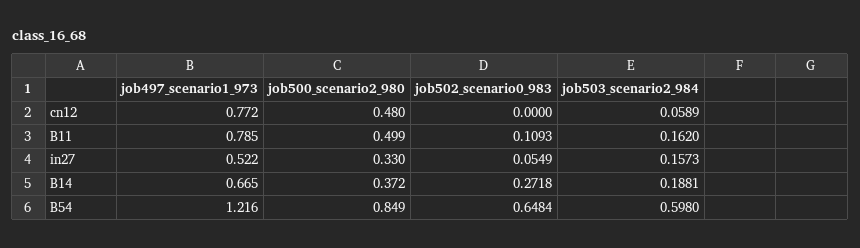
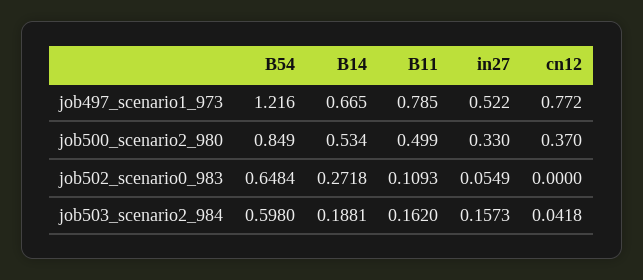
  {
    "job497_scenario1_973": {
      "cn12": 0.772,
      "B11": 0.785,
      "in27": 0.522,
      "B14": 0.665,
      "B54": 1.216
    },
    "job500_scenario2_980": {
-     "cn12": 0.48,
+     "cn12": 0.37,
      "B11": 0.499,
      "in27": 0.33,
-     "B14": 0.372,
+     "B14": 0.534,
      "B54": 0.849
    },
    "job502_scenario0_983": {
      "cn12": 0,
      "B11": 0.1093,
      "in27": 0.0549,
      "B14": 0.2718,
      "B54": 0.6484
    },
    "job503_scenario2_984": {
-     "cn12": 0.0589,
+     "cn12": 0.0418,
      "B11": 0.162,
      "in27": 0.1573,
      "B14": 0.1881,
      "B54": 0.598
    }
  }

